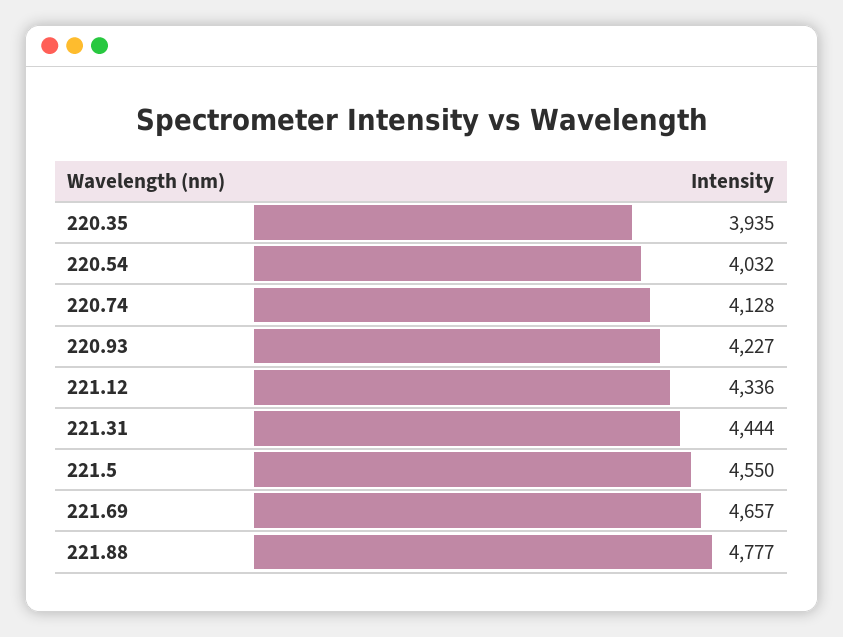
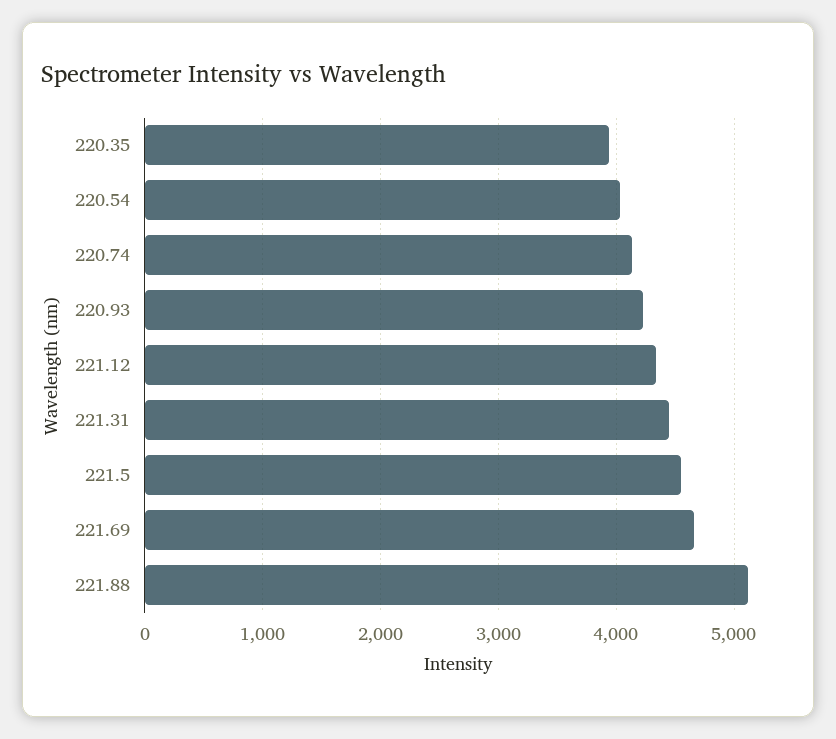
  {
    "220.35": 3935,
    "220.54": 4032,
    "220.74": 4128,
    "220.93": 4227,
    "221.12": 4336,
    "221.31": 4444,
    "221.5": 4550,
    "221.69": 4657,
-   "221.88": 4777
+   "221.88": 5100
  }

